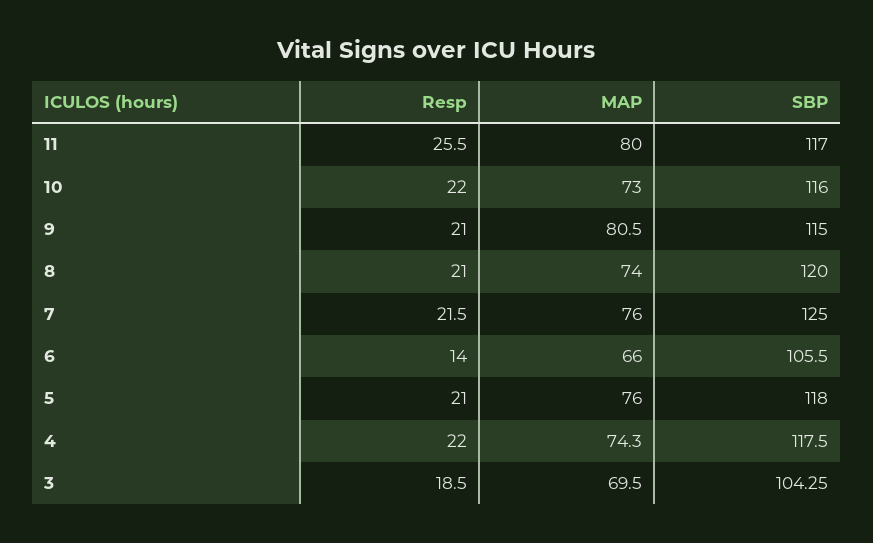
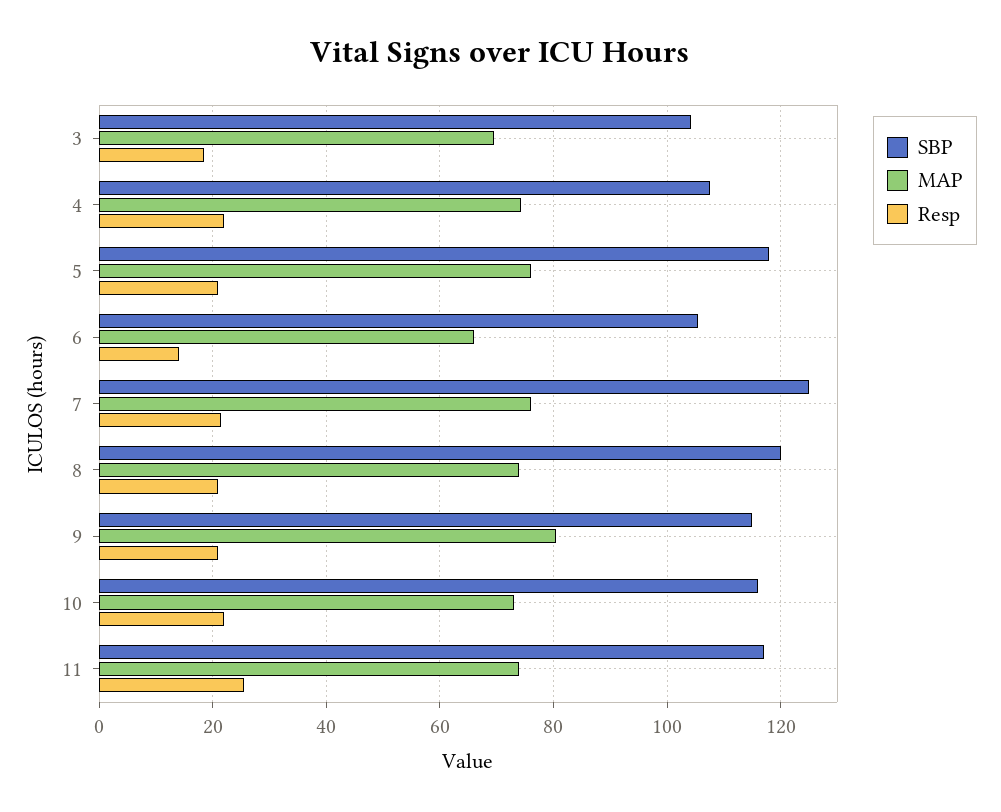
  {
    "Resp": {
      "11": 25.5,
      "10": 22,
      "9": 21,
      "8": 21,
      "7": 21.5,
      "6": 14,
      "5": 21,
      "4": 22,
      "3": 18.5
    },
    "MAP": {
-     "11": 80,
+     "11": 74,
      "10": 73,
      "9": 80.5,
      "8": 74,
      "7": 76,
      "6": 66,
      "5": 76,
      "4": 74.3,
      "3": 69.5
    },
    "SBP": {
      "11": 117,
      "10": 116,
      "9": 115,
      "8": 120,
      "7": 125,
      "6": 105.5,
      "5": 118,
-     "4": 117.5,
+     "4": 108,
      "3": 104.25
    }
  }

